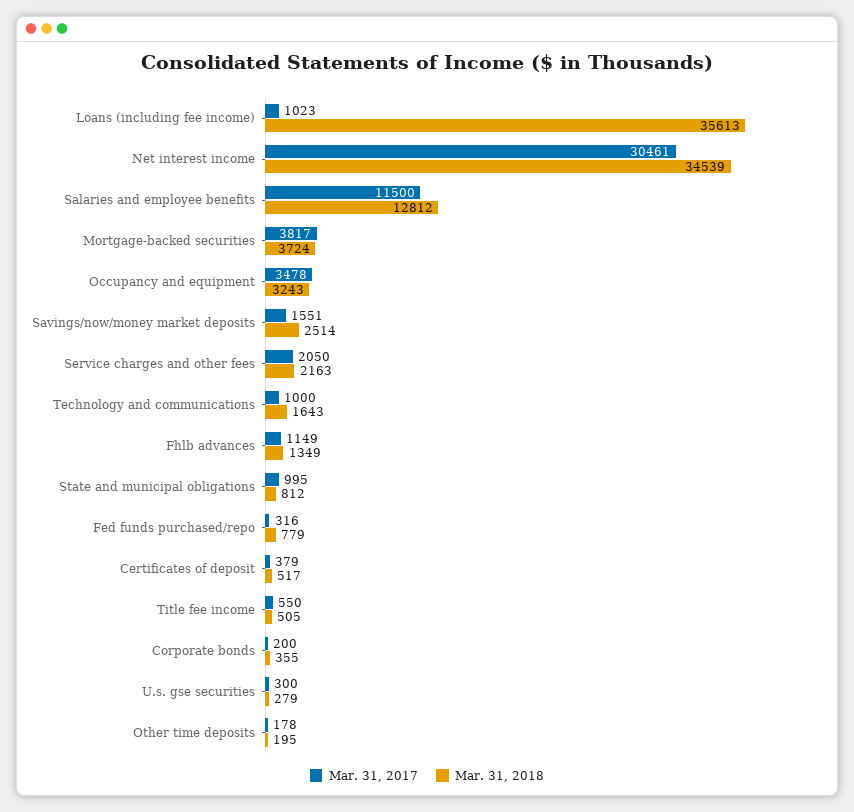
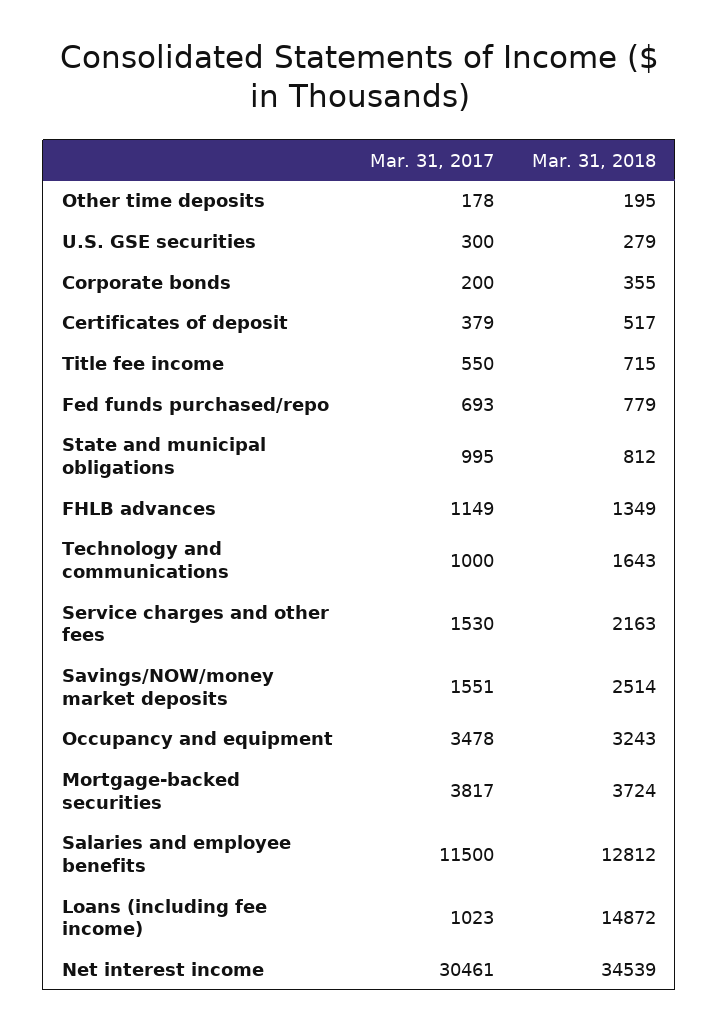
  {
    "Mar. 31, 2017": {
      "Loans (including fee income)": 1023,
      "Net interest income": 30461,
      "Salaries and employee benefits": 11500,
      "Mortgage-backed securities": 3817,
      "Occupancy and equipment": 3478,
      "Savings/now/money market deposits": 1551,
-     "Service charges and other fees": 2050,
+     "Service charges and other fees": 1530,
      "Technology and communications": 1000,
      "Fhlb advances": 1149,
      "State and municipal obligations": 995,
-     "Fed funds purchased/repo": 316,
+     "Fed funds purchased/repo": 693,
      "Certificates of deposit": 379,
      "Title fee income": 550,
      "Corporate bonds": 200,
      "U.s. gse securities": 300,
      "Other time deposits": 178
    },
    "Mar. 31, 2018": {
-     "Loans (including fee income)": 35613,
+     "Loans (including fee income)": 14872,
      "Net interest income": 34539,
      "Salaries and employee benefits": 12812,
      "Mortgage-backed securities": 3724,
      "Occupancy and equipment": 3243,
      "Savings/now/money market deposits": 2514,
      "Service charges and other fees": 2163,
      "Technology and communications": 1643,
      "Fhlb advances": 1349,
      "State and municipal obligations": 812,
      "Fed funds purchased/repo": 779,
      "Certificates of deposit": 517,
-     "Title fee income": 505,
+     "Title fee income": 715,
      "Corporate bonds": 355,
      "U.s. gse securities": 279,
      "Other time deposits": 195
    }
  }

